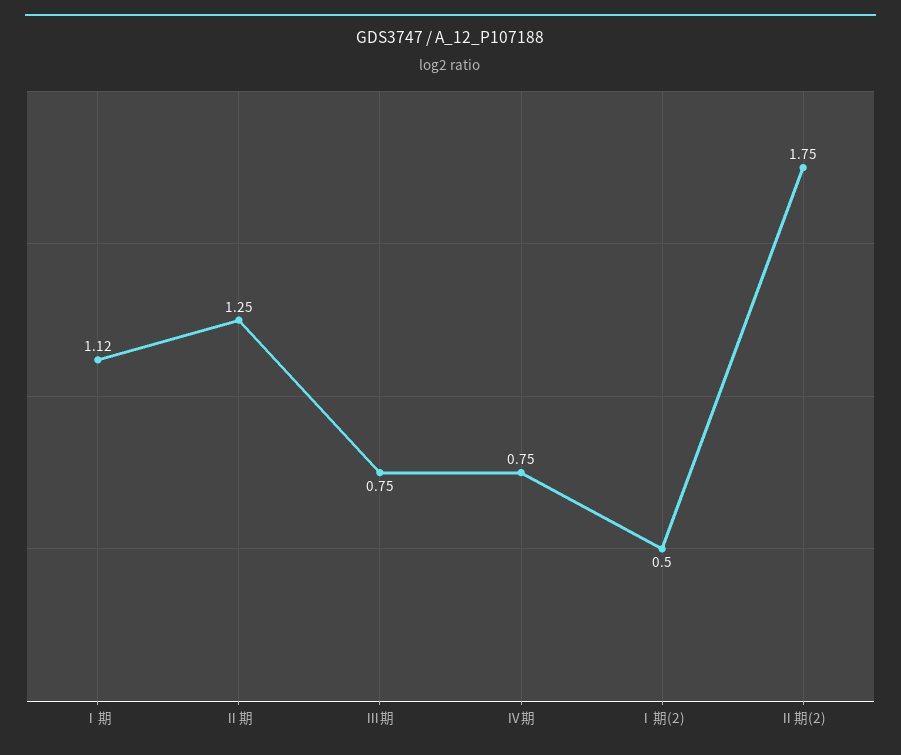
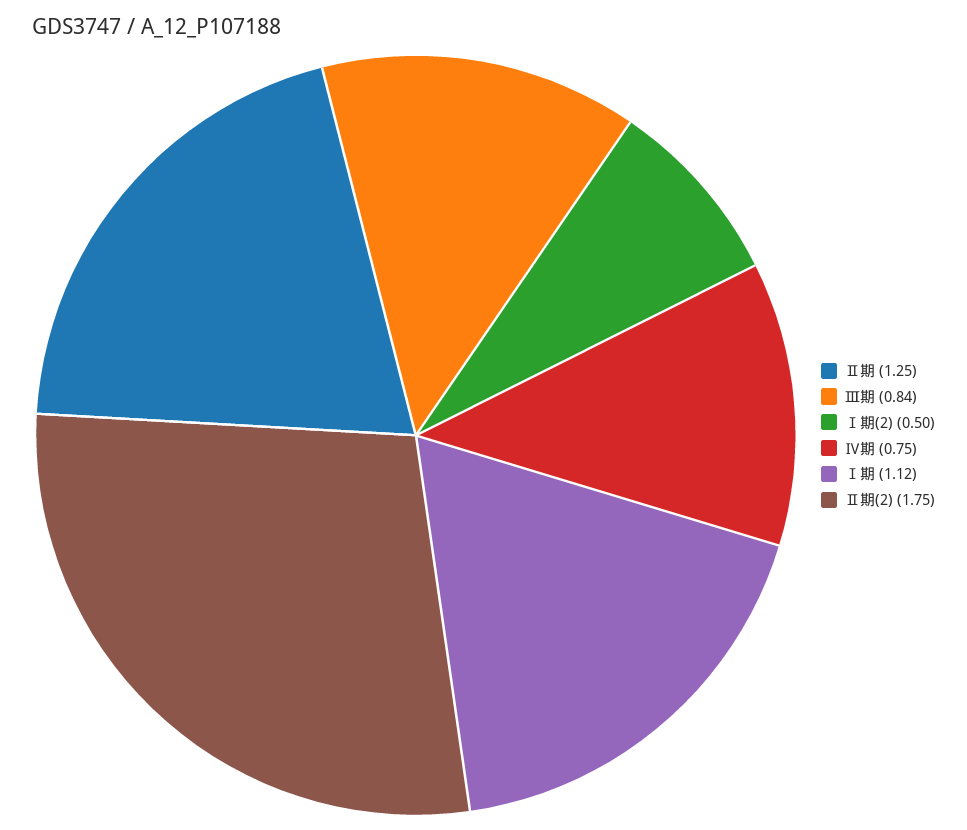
  {
    "Ⅰ期": 1.12,
    "Ⅱ期": 1.25,
-   "Ⅲ期": 0.75,
+   "Ⅲ期": 0.84,
    "Ⅳ期": 0.75,
    "Ⅰ期(2)": 0.5,
    "Ⅱ期(2)": 1.75
  }

